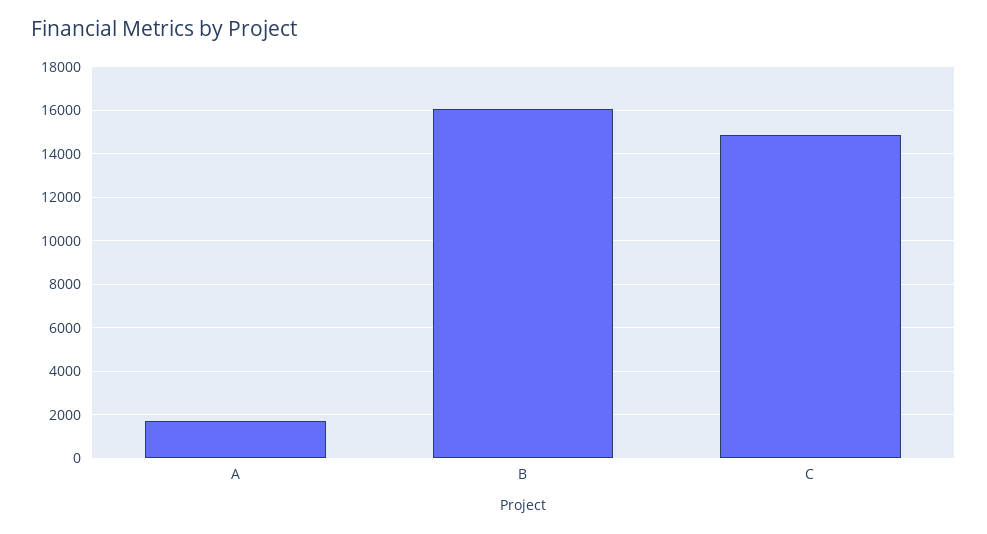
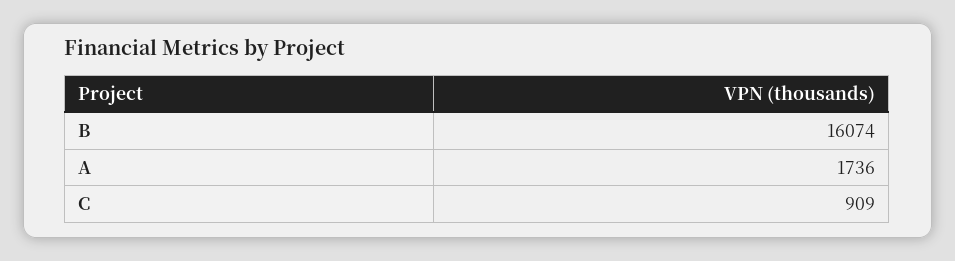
  {
    "A": 1736,
    "B": 16074,
-   "C": 15000
+   "C": 909
  }

